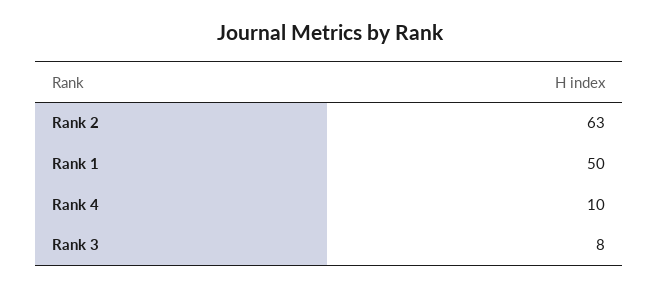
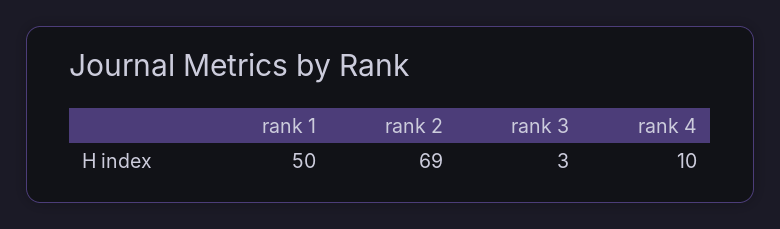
  {
-   "Rank 2": 63,
+   "Rank 2": 69,
    "Rank 1": 50,
    "Rank 4": 10,
-   "Rank 3": 8
+   "Rank 3": 3
  }

